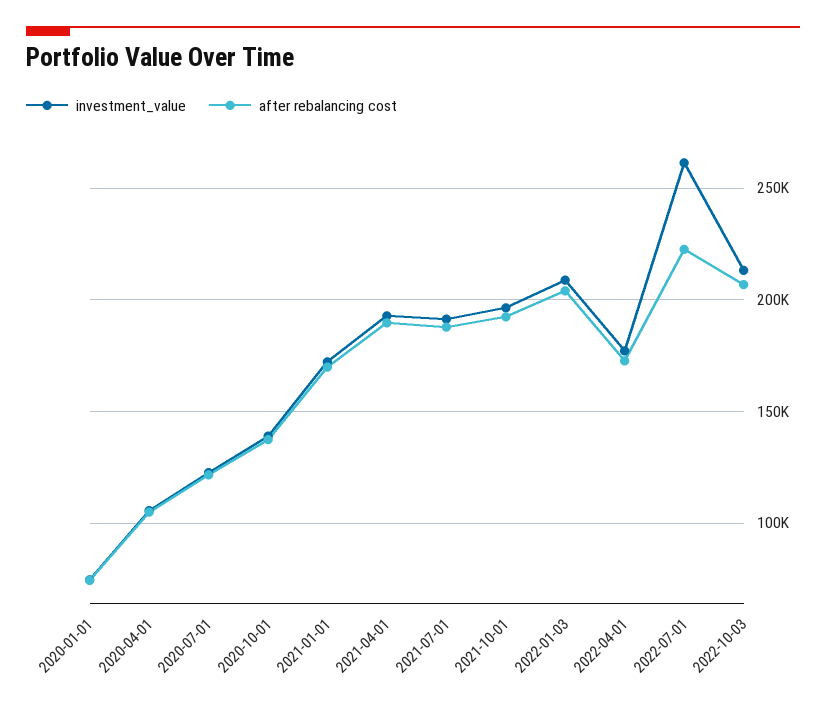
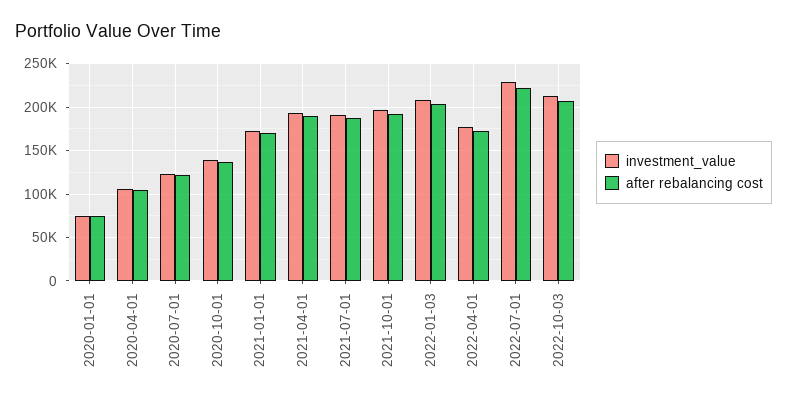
  {
    "investment_value": {
      "2020-01-01": 75000,
      "2020-04-01": 105000,
      "2020-07-01": 125000,
      "2020-10-01": 140000,
      "2021-01-01": 170000,
      "2021-04-01": 195000,
      "2021-07-01": 190000,
      "2021-10-01": 195000,
      "2022-01-03": 210000,
      "2022-04-01": 175000,
-     "2022-07-01": 260000,
+     "2022-07-01": 230000,
      "2022-10-03": 215000
    },
    "after rebalancing cost": {
      "2020-01-01": 75000,
      "2020-04-01": 105000,
      "2020-07-01": 120000,
      "2020-10-01": 135000,
      "2021-01-01": 170000,
      "2021-04-01": 190000,
      "2021-07-01": 190000,
      "2021-10-01": 190000,
      "2022-01-03": 205000,
      "2022-04-01": 175000,
      "2022-07-01": 225000,
      "2022-10-03": 205000
    }
  }

